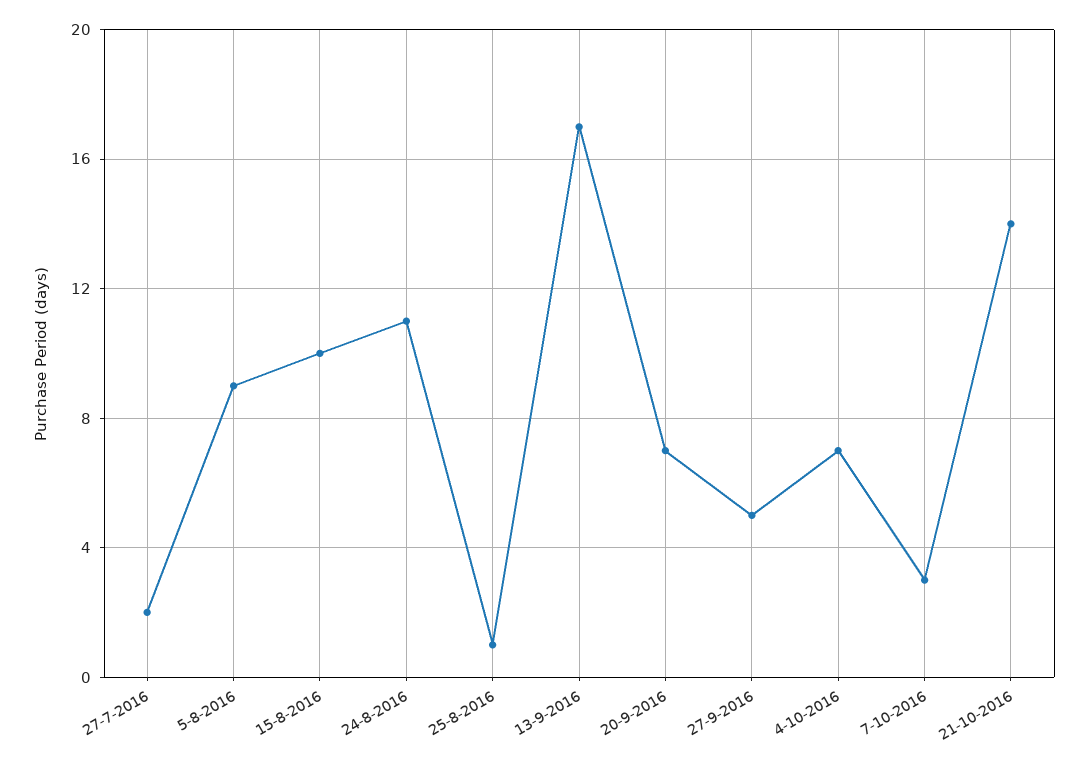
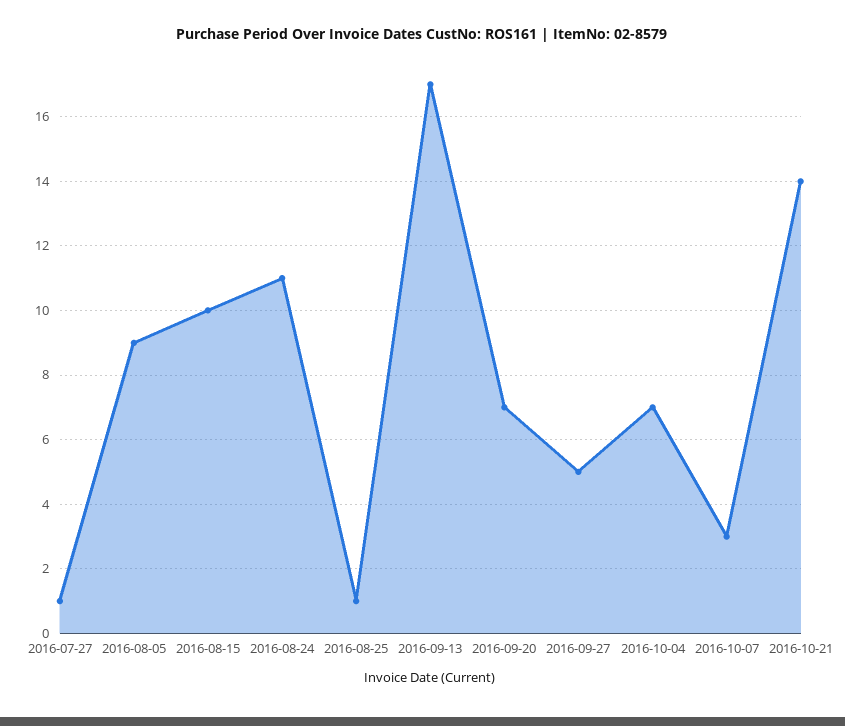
  {
-   "27-7-2016": 2,
+   "27-7-2016": 1,
    "5-8-2016": 9,
    "15-8-2016": 10,
    "24-8-2016": 11,
    "25-8-2016": 1,
    "13-9-2016": 17,
    "20-9-2016": 7,
    "27-9-2016": 5,
    "4-10-2016": 7,
    "7-10-2016": 3,
    "21-10-2016": 14
  }

